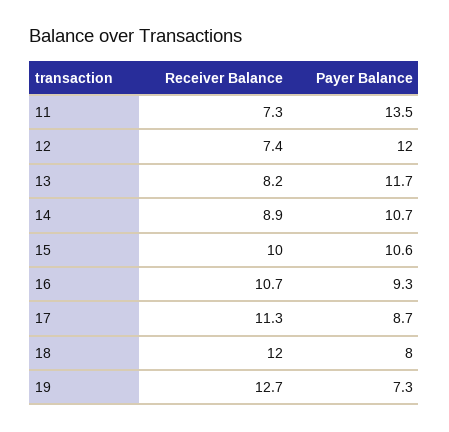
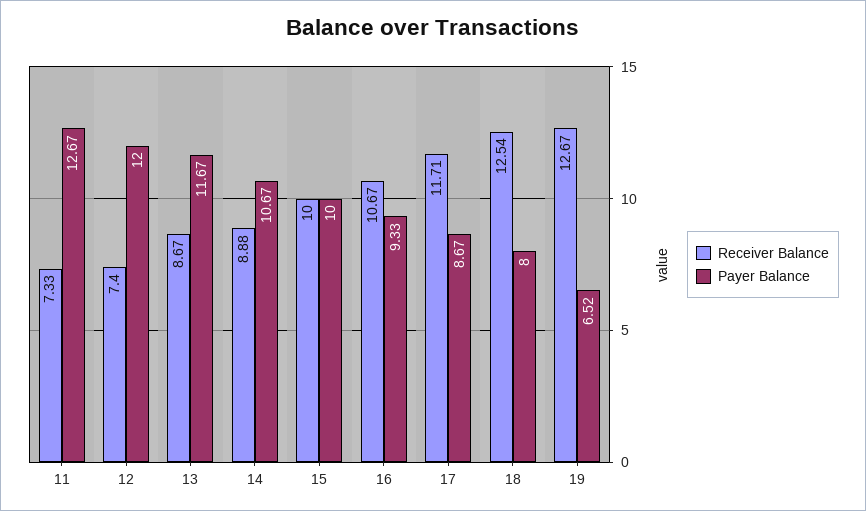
  {
    "Receiver Balance": {
      "11": 7.33,
      "12": 7.4,
-     "13": 8.2,
+     "13": 8.67,
      "14": 8.88,
      "15": 10,
      "16": 10.67,
-     "17": 11.3,
+     "17": 11.71,
-     "18": 12,
+     "18": 12.54,
      "19": 12.67
    },
    "Payer Balance": {
-     "11": 13.5,
+     "11": 12.67,
      "12": 12,
      "13": 11.67,
      "14": 10.67,
-     "15": 10.6,
+     "15": 10,
      "16": 9.33,
      "17": 8.67,
      "18": 8,
-     "19": 7.3
+     "19": 6.52
    }
  }

